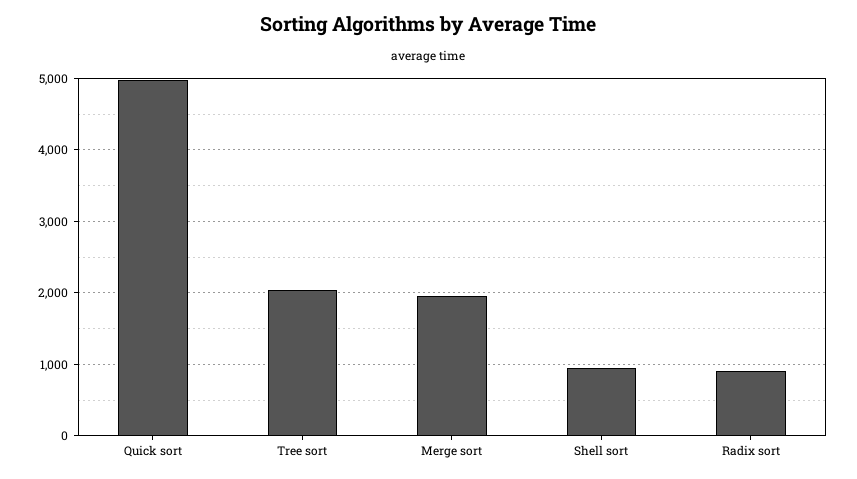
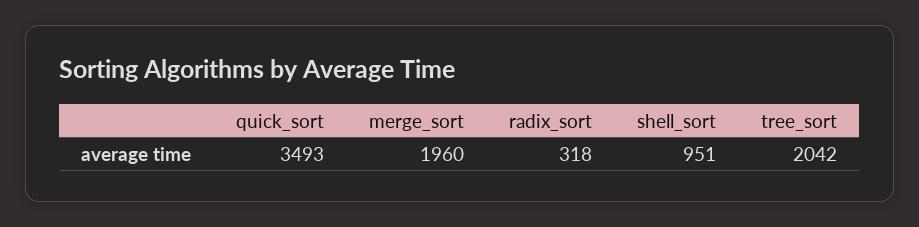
  {
-   "Quick sort": 5000,
+   "Quick sort": 3493,
    "Tree sort": 2042,
    "Merge sort": 1960,
    "Shell sort": 951,
-   "Radix sort": 900
+   "Radix sort": 318
  }

